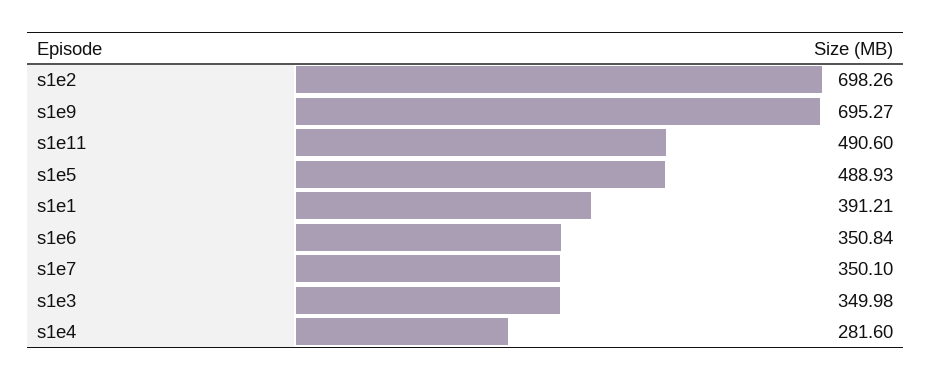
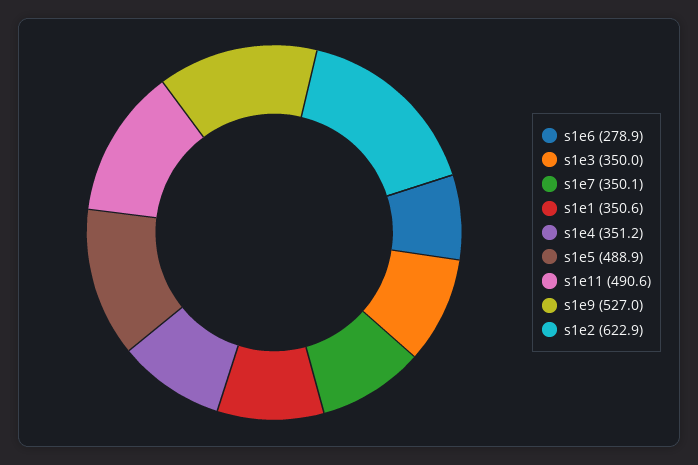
  {
-   "s1e2": 698.26,
+   "s1e2": 622.9,
-   "s1e9": 695.27,
+   "s1e9": 527,
    "s1e11": 490.6,
    "s1e5": 488.93,
-   "s1e1": 391.21,
+   "s1e1": 350.6,
-   "s1e6": 350.84,
+   "s1e6": 278.9,
    "s1e7": 350.1,
    "s1e3": 349.98,
-   "s1e4": 281.6
+   "s1e4": 351.2
  }

